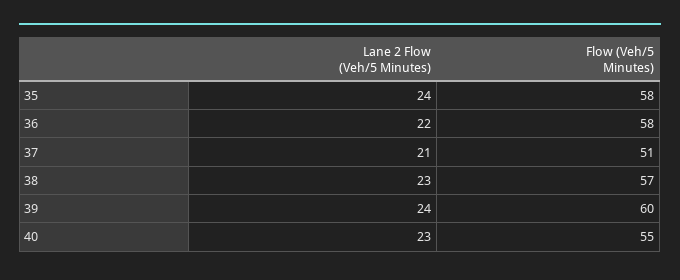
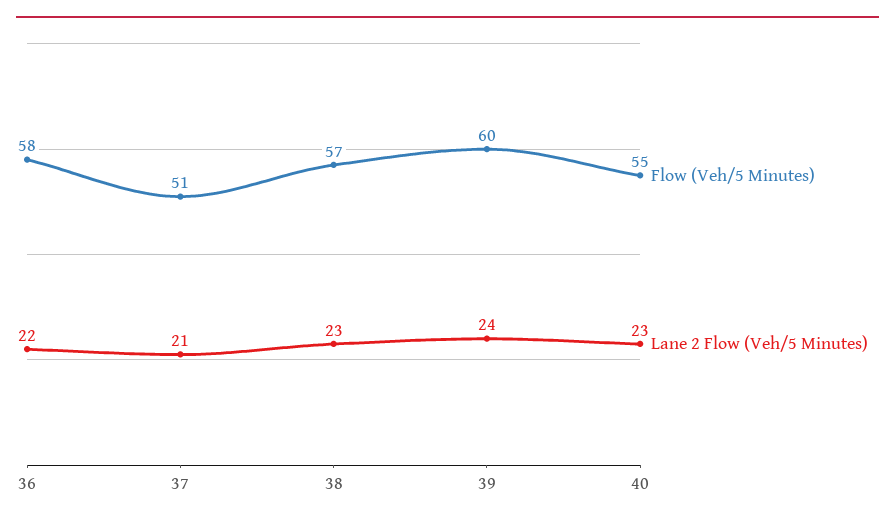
  {
    "Lane 2 Flow (Veh/5 Minutes)": {
-     "35": 24,
      "36": 22,
      "37": 21,
      "38": 23,
      "39": 24,
      "40": 23
    },
    "Flow (Veh/5 Minutes)": {
-     "35": 58,
      "36": 58,
      "37": 51,
      "38": 57,
      "39": 60,
      "40": 55
    }
  }

